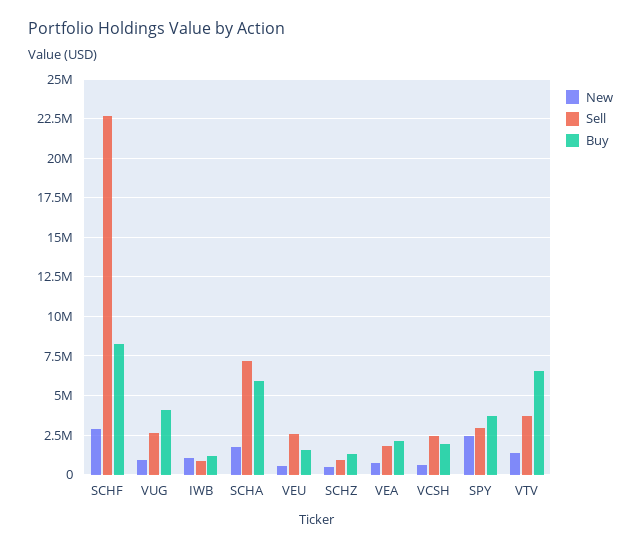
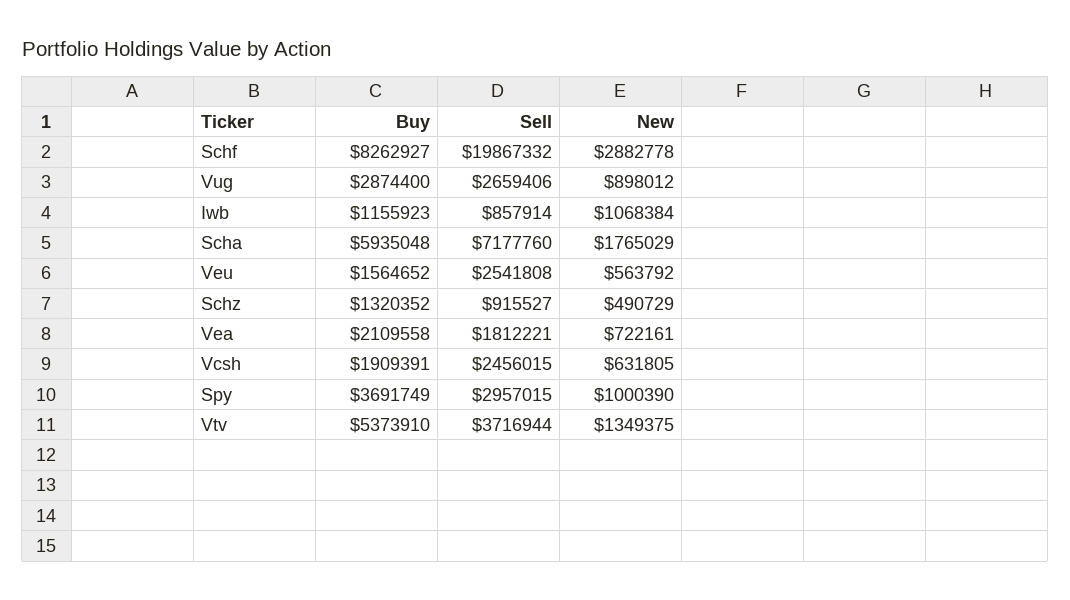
  {
    "New": {
      "SCHF": 2882778,
      "VUG": 898012,
      "IWB": 1068384,
      "SCHA": 1765029,
      "VEU": 563792,
      "SCHZ": 490729,
      "VEA": 722161,
      "VCSH": 631805,
-     "SPY": 2500000,
+     "SPY": 1000390,
      "VTV": 1349375
    },
    "Sell": {
-     "SCHF": 22500000,
+     "SCHF": 19867332,
      "VUG": 2659406,
      "IWB": 857914,
      "SCHA": 7177760,
      "VEU": 2541808,
      "SCHZ": 915527,
      "VEA": 1812221,
      "VCSH": 2456015,
      "SPY": 2957015,
      "VTV": 3716944
    },
    "Buy": {
      "SCHF": 8262927,
-     "VUG": 4000000,
+     "VUG": 2874400,
      "IWB": 1155923,
      "SCHA": 5935048,
      "VEU": 1564652,
      "SCHZ": 1320352,
      "VEA": 2109558,
      "VCSH": 1909391,
      "SPY": 3691749,
-     "VTV": 6500000
+     "VTV": 5373910
    }
  }

